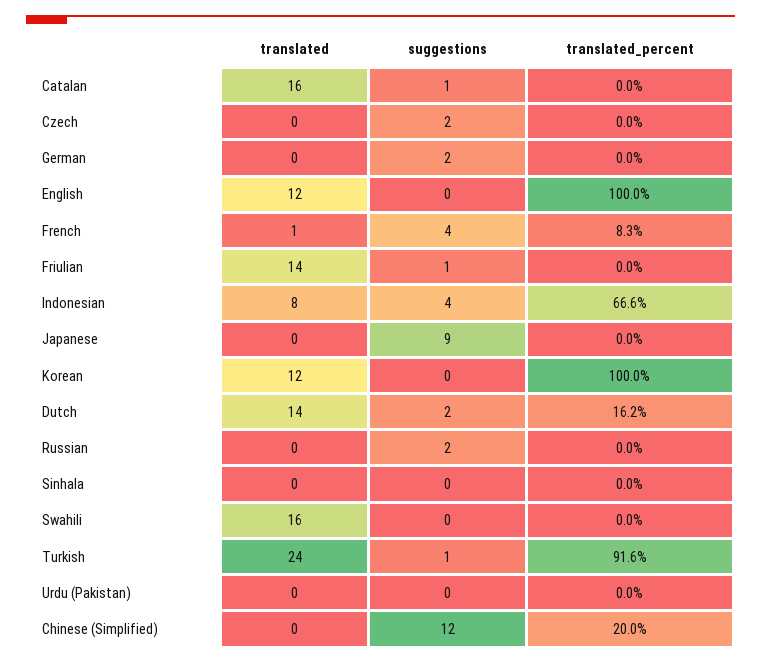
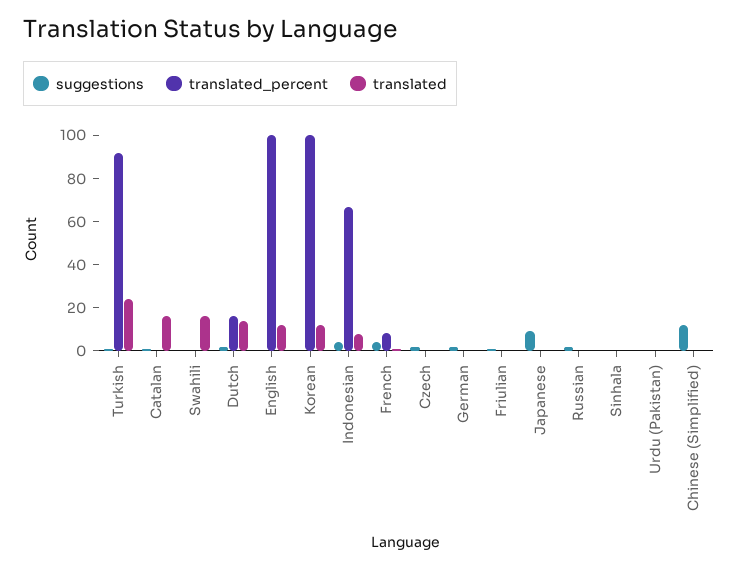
  {
    "translated": {
      "Catalan": 16,
      "Czech": 0,
      "German": 0,
      "English": 12,
      "French": 1,
-     "Friulian": 14,
+     "Friulian": 0,
      "Indonesian": 8,
      "Japanese": 0,
      "Korean": 12,
      "Dutch": 14,
      "Russian": 0,
      "Sinhala": 0,
      "Swahili": 16,
      "Turkish": 24,
      "Urdu (Pakistan)": 0,
      "Chinese (Simplified)": 0
    },
    "suggestions": {
      "Catalan": 1,
      "Czech": 2,
      "German": 2,
      "English": 0,
      "French": 4,
      "Friulian": 1,
      "Indonesian": 4,
      "Japanese": 9,
      "Korean": 0,
      "Dutch": 2,
      "Russian": 2,
      "Sinhala": 0,
      "Swahili": 0,
      "Turkish": 1,
      "Urdu (Pakistan)": 0,
      "Chinese (Simplified)": 12
    },
    "translated_percent": {
      "Catalan": 0,
      "Czech": 0,
      "German": 0,
      "English": 100,
      "French": 8.3,
      "Friulian": 0,
      "Indonesian": 66.6,
      "Japanese": 0,
      "Korean": 100,
      "Dutch": 16.2,
      "Russian": 0,
      "Sinhala": 0,
      "Swahili": 0,
      "Turkish": 91.6,
      "Urdu (Pakistan)": 0,
-     "Chinese (Simplified)": 20
+     "Chinese (Simplified)": 0
    }
  }

